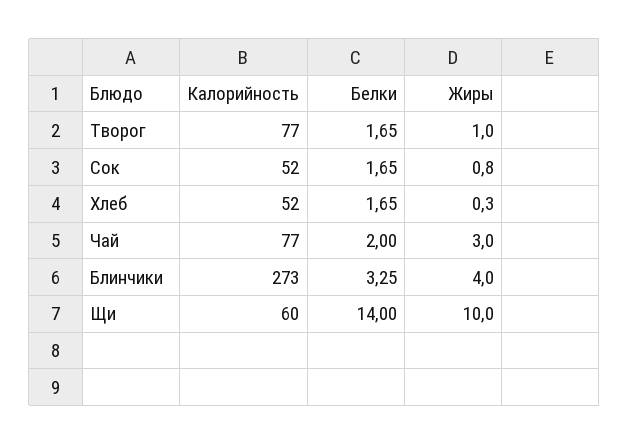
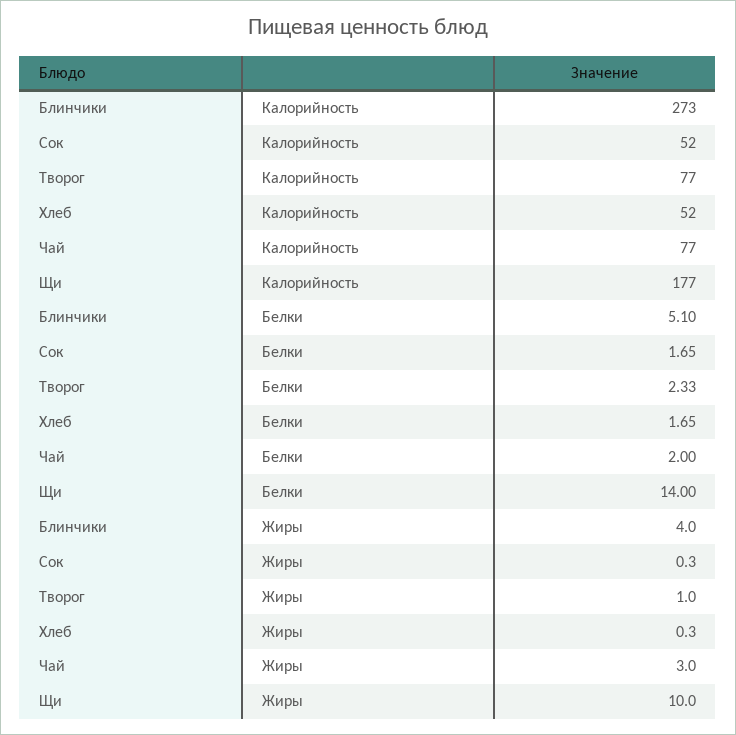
  {
    "Калорийность": {
      "Творог": 77,
      "Сок": 52,
      "Хлеб": 52,
      "Чай": 77,
      "Блинчики": 273,
-     "Щи": 60
+     "Щи": 177
    },
    "Белки": {
-     "Творог": 1.65,
+     "Творог": 2.33,
      "Сок": 1.65,
      "Хлеб": 1.65,
      "Чай": 2,
-     "Блинчики": 3.25,
+     "Блинчики": 5.1,
      "Щи": 14
    },
    "Жиры": {
      "Творог": 1,
-     "Сок": 0.8,
+     "Сок": 0.3,
      "Хлеб": 0.3,
      "Чай": 3,
      "Блинчики": 4,
      "Щи": 10
    }
  }

